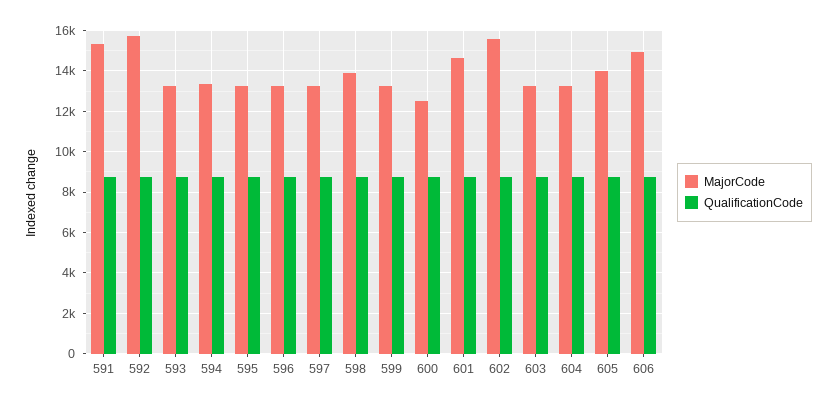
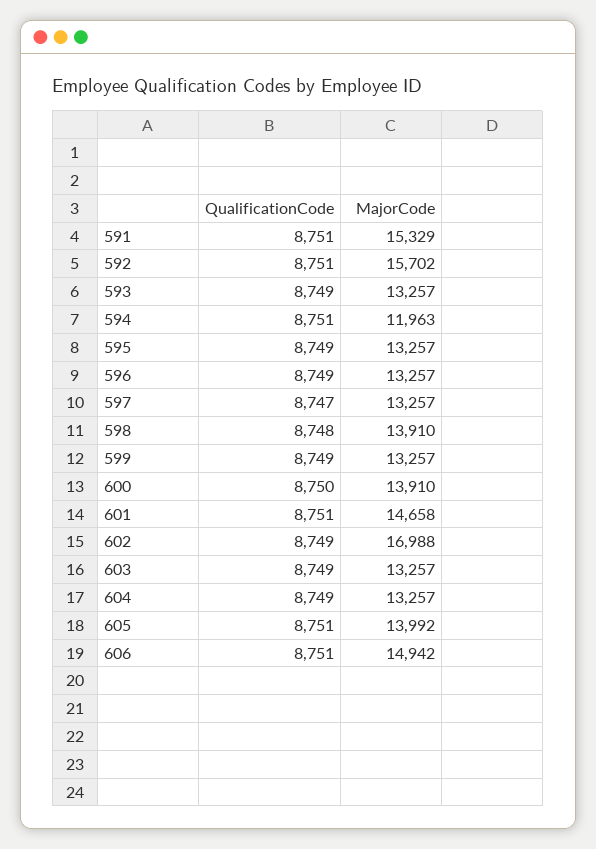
  {
    "MajorCode": {
      "591": 15329,
      "592": 15702,
      "593": 13257,
-     "594": 13500,
+     "594": 11963,
      "595": 13257,
      "596": 13257,
      "597": 13257,
      "598": 13910,
      "599": 13257,
-     "600": 12500,
+     "600": 13910,
      "601": 14658,
-     "602": 15500,
+     "602": 16988,
      "603": 13257,
      "604": 13257,
      "605": 13992,
      "606": 14942
    },
    "QualificationCode": {
      "591": 8751,
      "592": 8751,
      "593": 8749,
      "594": 8751,
      "595": 8749,
      "596": 8749,
      "597": 8747,
      "598": 8748,
      "599": 8749,
      "600": 8750,
      "601": 8751,
      "602": 8749,
      "603": 8749,
      "604": 8749,
      "605": 8751,
      "606": 8751
    }
  }

